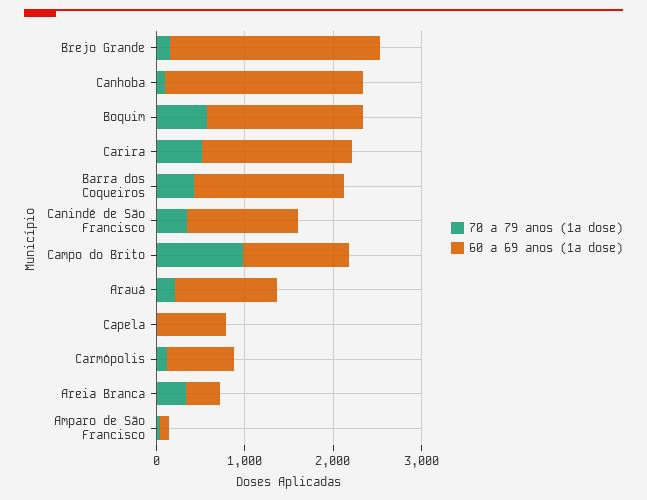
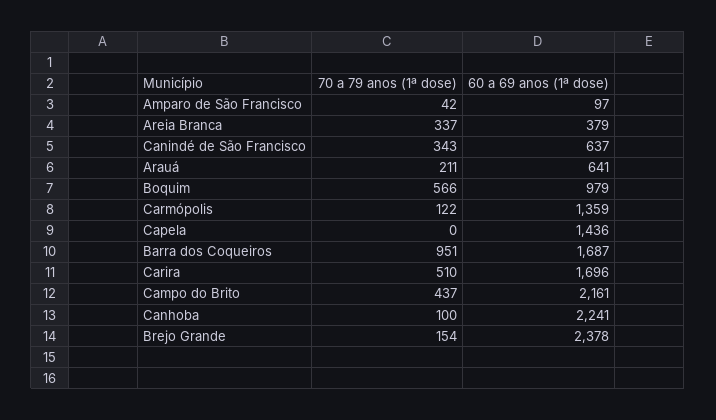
  {
    "70 a 79 anos (1ª dose)": {
      "Brejo Grande": 154,
      "Canhoba": 100,
      "Boquim": 566,
      "Carira": 510,
-     "Barra dos Coqueiros": 400,
+     "Barra dos Coqueiros": 951,
      "Canindé de São Francisco": 343,
-     "Campo do Brito": 1000,
+     "Campo do Brito": 437,
      "Arauá": 211,
      "Capela": 0,
      "Carmópolis": 122,
      "Areia Branca": 337,
      "Amparo de São Francisco": 42
    },
    "60 a 69 anos (1ª dose)": {
      "Brejo Grande": 2378,
      "Canhoba": 2241,
-     "Boquim": 1800,
+     "Boquim": 979,
      "Carira": 1696,
      "Barra dos Coqueiros": 1687,
-     "Canindé de São Francisco": 1200,
+     "Canindé de São Francisco": 637,
-     "Campo do Brito": 1200,
+     "Campo do Brito": 2161,
-     "Arauá": 1200,
+     "Arauá": 641,
-     "Capela": 800,
+     "Capela": 1436,
-     "Carmópolis": 800,
+     "Carmópolis": 1359,
      "Areia Branca": 379,
      "Amparo de São Francisco": 97
    }
  }

